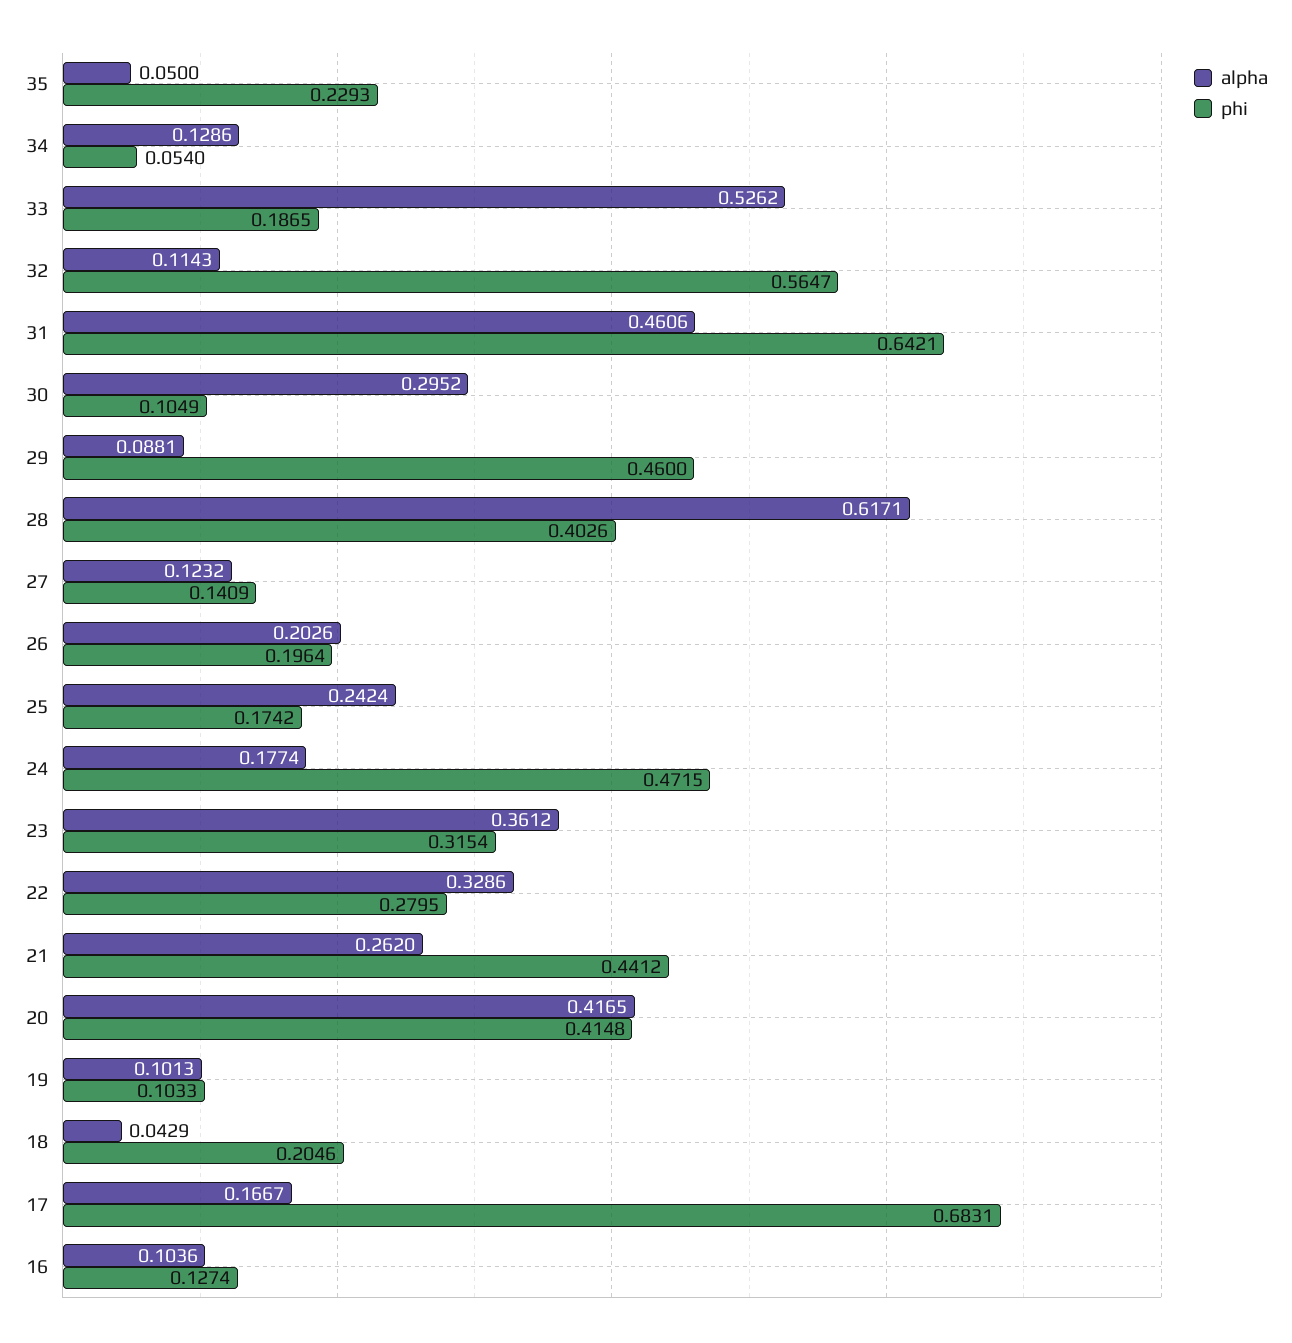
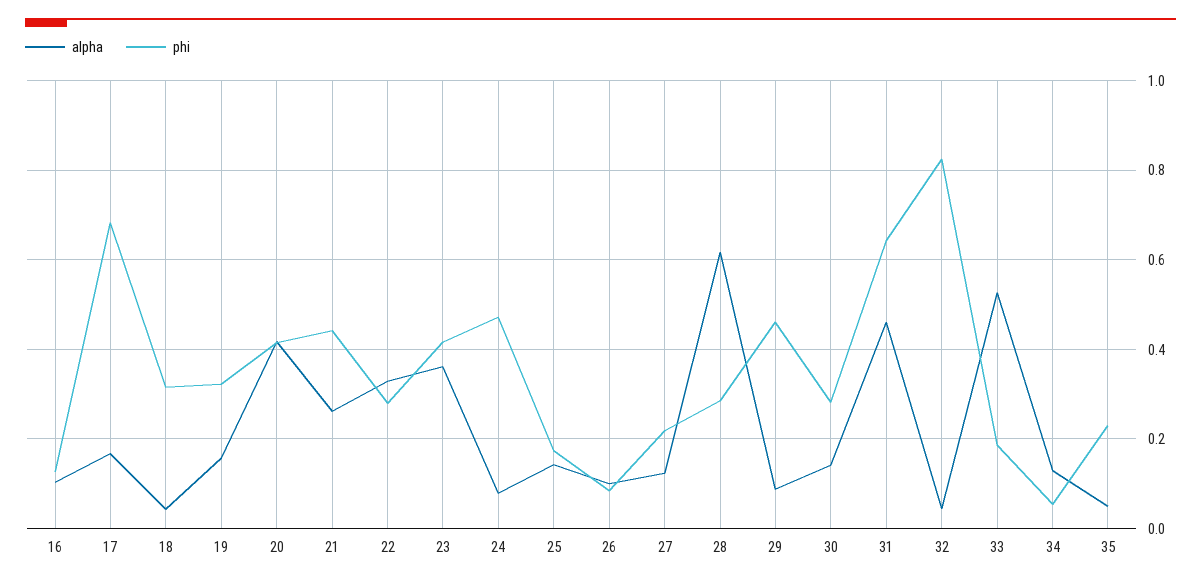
  {
    "alpha": {
      "35": 0.05,
      "34": 0.1286,
      "33": 0.5262,
-     "32": 0.1143,
+     "32": 0.04,
      "31": 0.4606,
-     "30": 0.2952,
+     "30": 0.14,
      "29": 0.0881,
      "28": 0.6171,
      "27": 0.1232,
-     "26": 0.2026,
+     "26": 0.1,
-     "25": 0.2424,
+     "25": 0.14,
-     "24": 0.1774,
+     "24": 0.08,
      "23": 0.3612,
      "22": 0.3286,
      "21": 0.262,
      "20": 0.4165,
-     "19": 0.1013,
+     "19": 0.16,
      "18": 0.0429,
      "17": 0.1667,
      "16": 0.1036
    },
    "phi": {
      "35": 0.2293,
      "34": 0.054,
      "33": 0.1865,
-     "32": 0.5647,
+     "32": 0.82,
      "31": 0.6421,
-     "30": 0.1049,
+     "30": 0.28,
      "29": 0.46,
-     "28": 0.4026,
+     "28": 0.28,
-     "27": 0.1409,
+     "27": 0.22,
-     "26": 0.1964,
+     "26": 0.08,
      "25": 0.1742,
      "24": 0.4715,
-     "23": 0.3154,
+     "23": 0.42,
      "22": 0.2795,
      "21": 0.4412,
      "20": 0.4148,
-     "19": 0.1033,
+     "19": 0.32,
-     "18": 0.2046,
+     "18": 0.32,
      "17": 0.6831,
      "16": 0.1274
    }
  }

